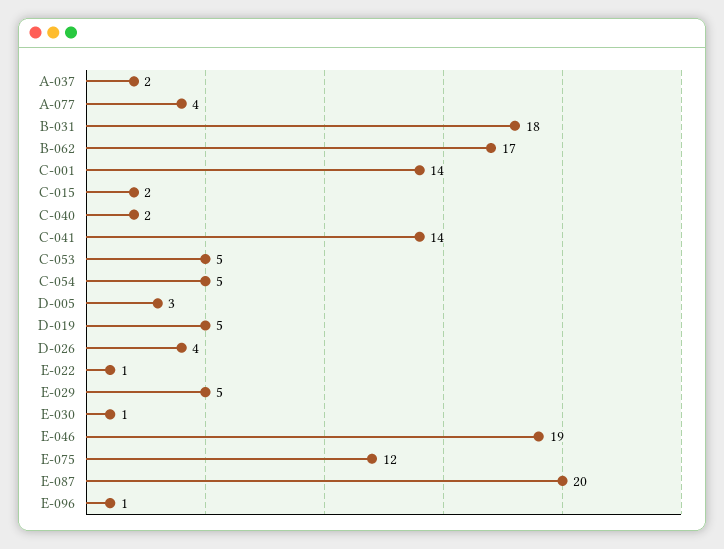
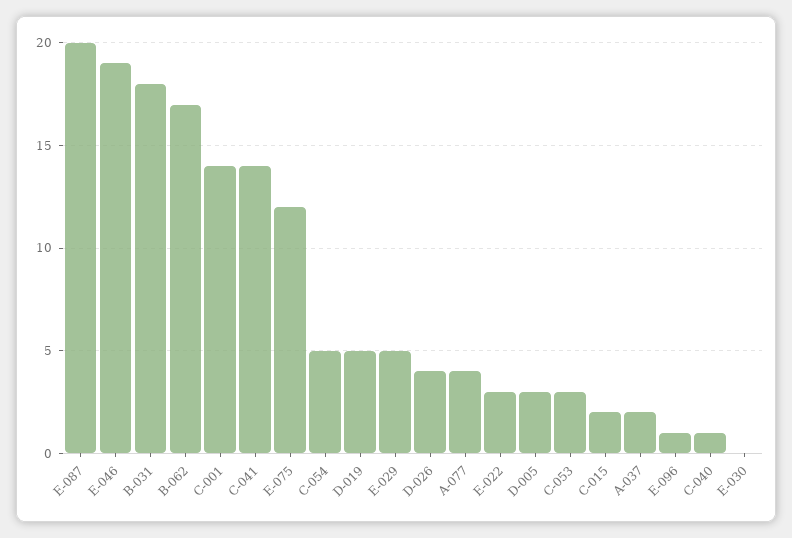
  {
    "A-037": 2,
    "A-077": 4,
    "B-031": 18,
    "B-062": 17,
    "C-001": 14,
    "C-015": 2,
-   "C-040": 2,
+   "C-040": 1,
    "C-041": 14,
-   "C-053": 5,
+   "C-053": 3,
    "C-054": 5,
    "D-005": 3,
    "D-019": 5,
    "D-026": 4,
-   "E-022": 1,
+   "E-022": 3,
    "E-029": 5,
-   "E-030": 1,
+   "E-030": 0,
    "E-046": 19,
    "E-075": 12,
    "E-087": 20,
    "E-096": 1
  }

